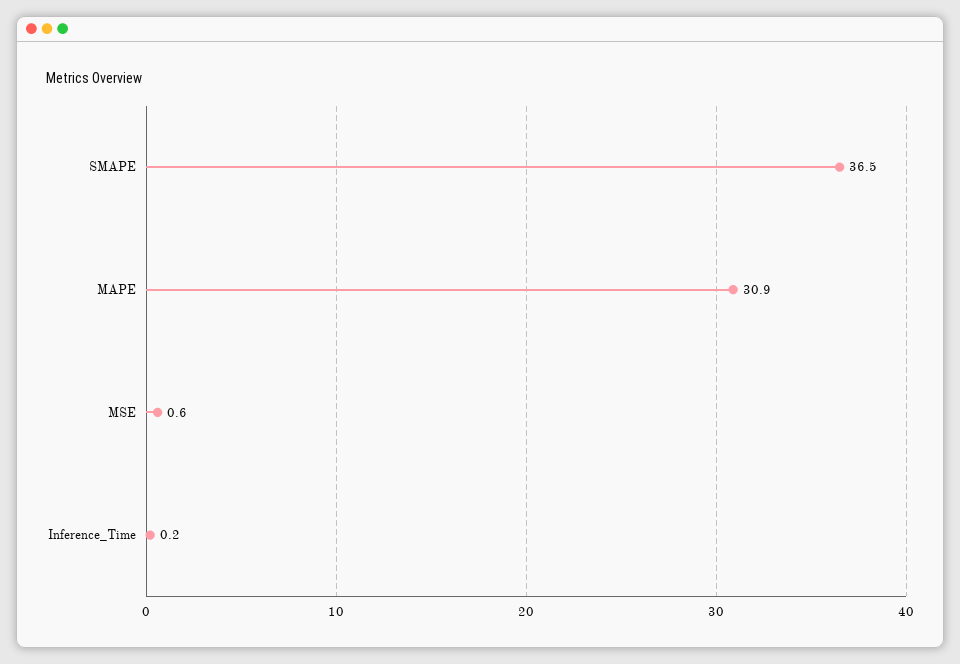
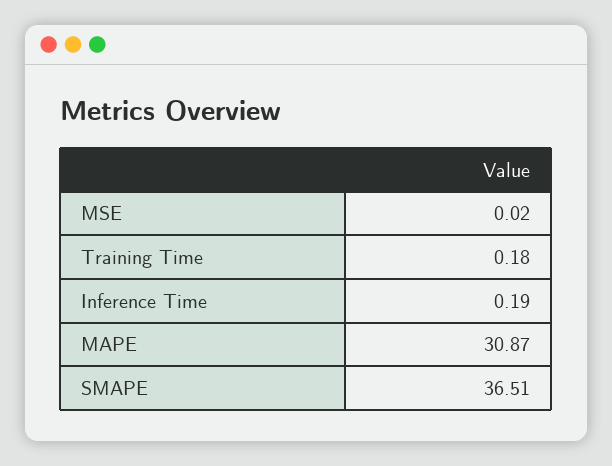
  {
    "SMAPE": 36.51,
    "MAPE": 30.87,
-   "MSE": 0.6,
+   "MSE": 0.02,
-   "Inference_Time": 0.19
+   "Inference_Time": 0.19,
+   "Training Time": 0.18
  }

